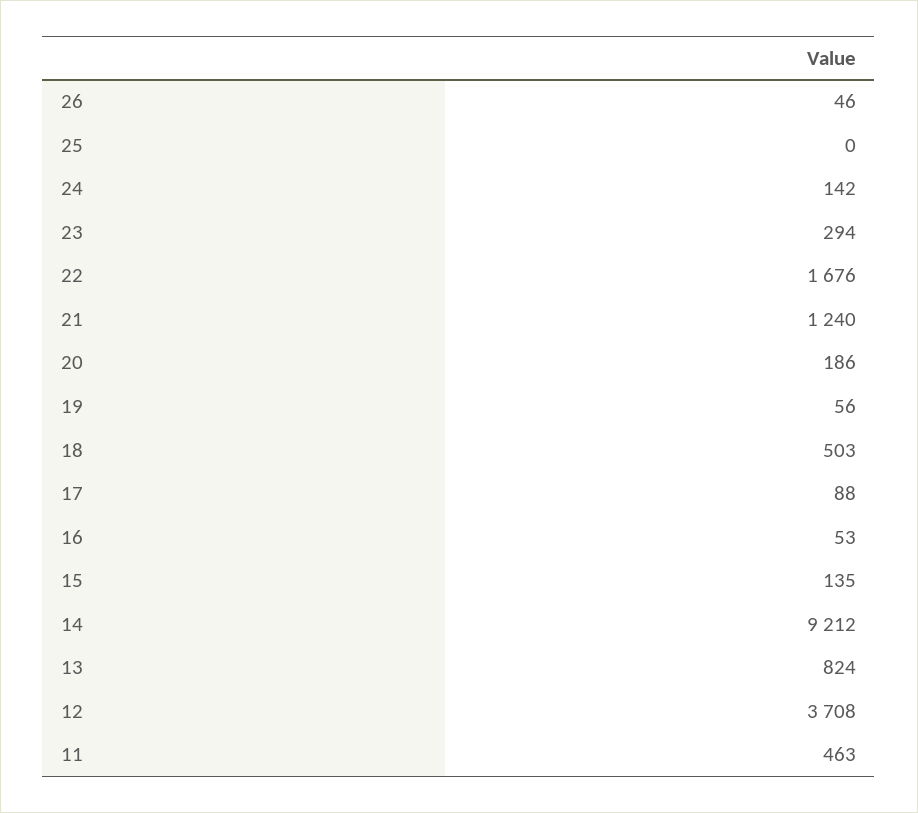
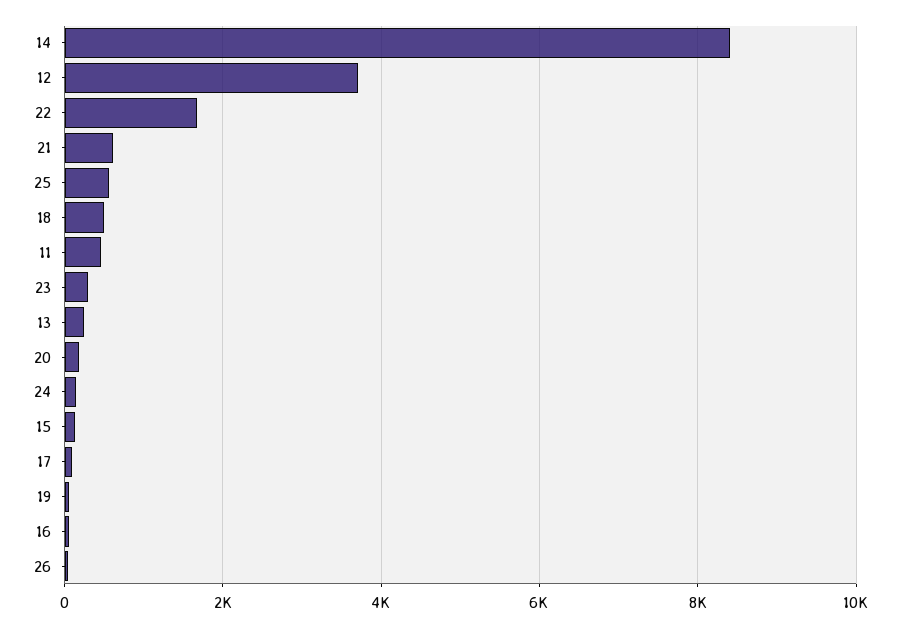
  {
    "26": 46,
-   "25": 0,
+   "25": 600,
    "24": 142,
    "23": 294,
    "22": 1676,
-   "21": 1240,
+   "21": 600,
    "20": 186,
    "19": 56,
    "18": 503,
    "17": 88,
    "16": 53,
    "15": 135,
-   "14": 9212,
+   "14": 8400,
-   "13": 824,
+   "13": 200,
    "12": 3708,
    "11": 463
  }

